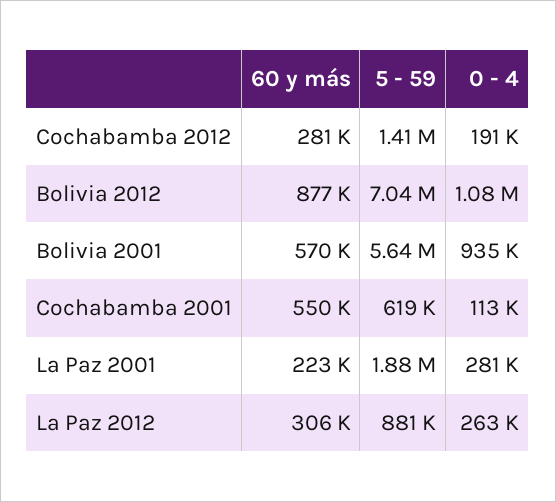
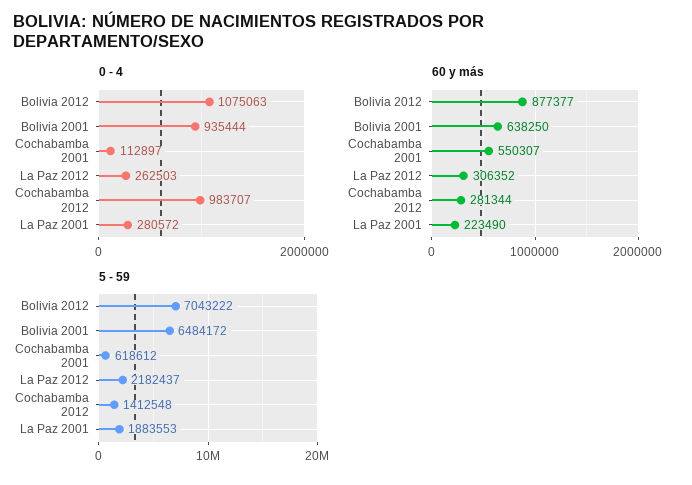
  {
    "60 y más": {
      "Cochabamba 2012": 281344,
      "Bolivia 2012": 877377,
-     "Bolivia 2001": 570000,
+     "Bolivia 2001": 638250,
      "Cochabamba 2001": 550307,
      "La Paz 2001": 223490,
      "La Paz 2012": 306352
    },
    "5 - 59": {
      "Cochabamba 2012": 1412548,
      "Bolivia 2012": 7043222,
-     "Bolivia 2001": 5640000,
+     "Bolivia 2001": 6484172,
      "Cochabamba 2001": 618612,
      "La Paz 2001": 1883553,
-     "La Paz 2012": 881000
+     "La Paz 2012": 2182437
    },
    "0 - 4": {
-     "Cochabamba 2012": 191000,
+     "Cochabamba 2012": 983707,
      "Bolivia 2012": 1075063,
      "Bolivia 2001": 935444,
      "Cochabamba 2001": 112897,
      "La Paz 2001": 280572,
      "La Paz 2012": 262503
    }
  }

